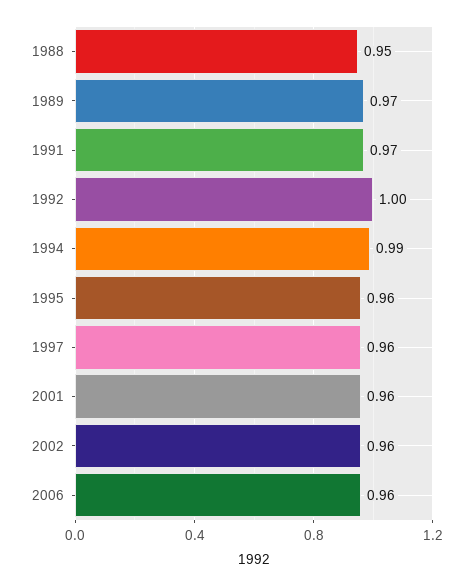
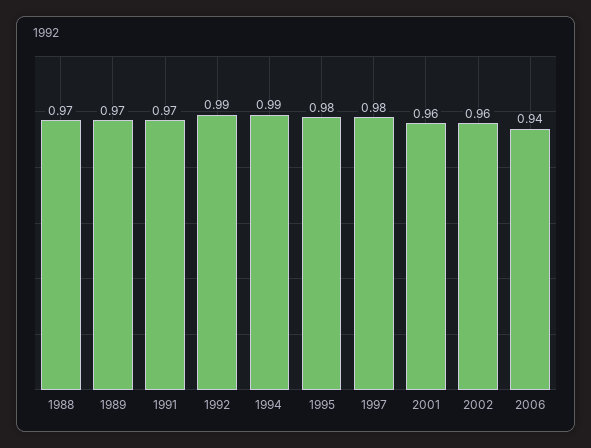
  {
-   "1988": 0.95,
+   "1988": 0.97,
    "1989": 0.97,
    "1991": 0.97,
-   "1992": 1,
+   "1992": 0.99,
    "1994": 0.99,
-   "1995": 0.96,
+   "1995": 0.98,
-   "1997": 0.96,
+   "1997": 0.98,
    "2001": 0.96,
    "2002": 0.96,
-   "2006": 0.96
+   "2006": 0.94
  }

